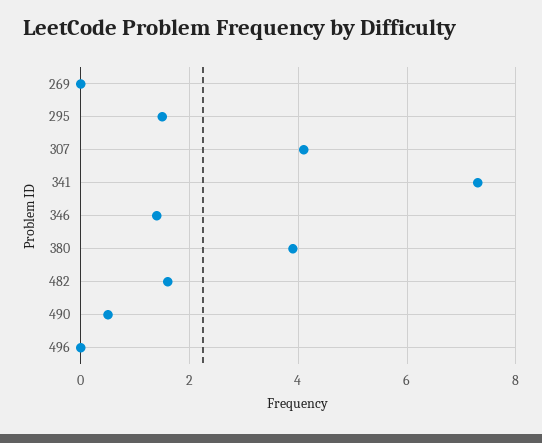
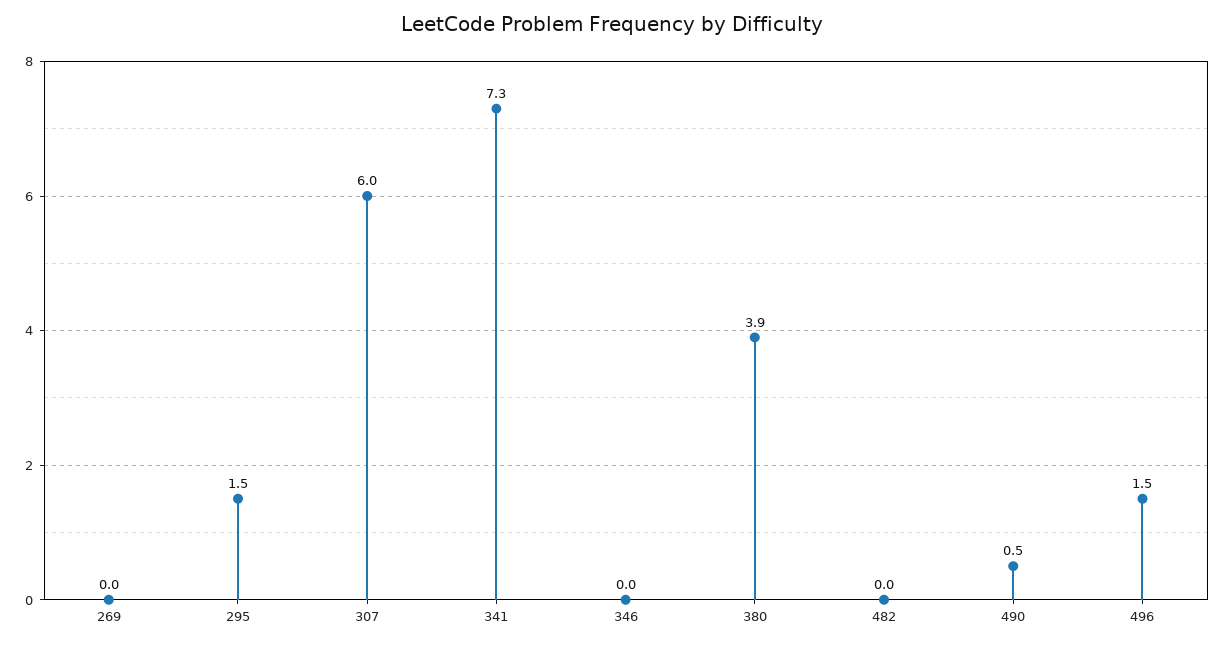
  {
    "269": 0,
    "295": 1.5,
-   "307": 4,
+   "307": 6,
    "341": 7.3,
-   "346": 1.5,
+   "346": 0,
    "380": 3.9,
-   "482": 1.5,
+   "482": 0,
    "490": 0.5,
-   "496": 0
+   "496": 1.5
  }

